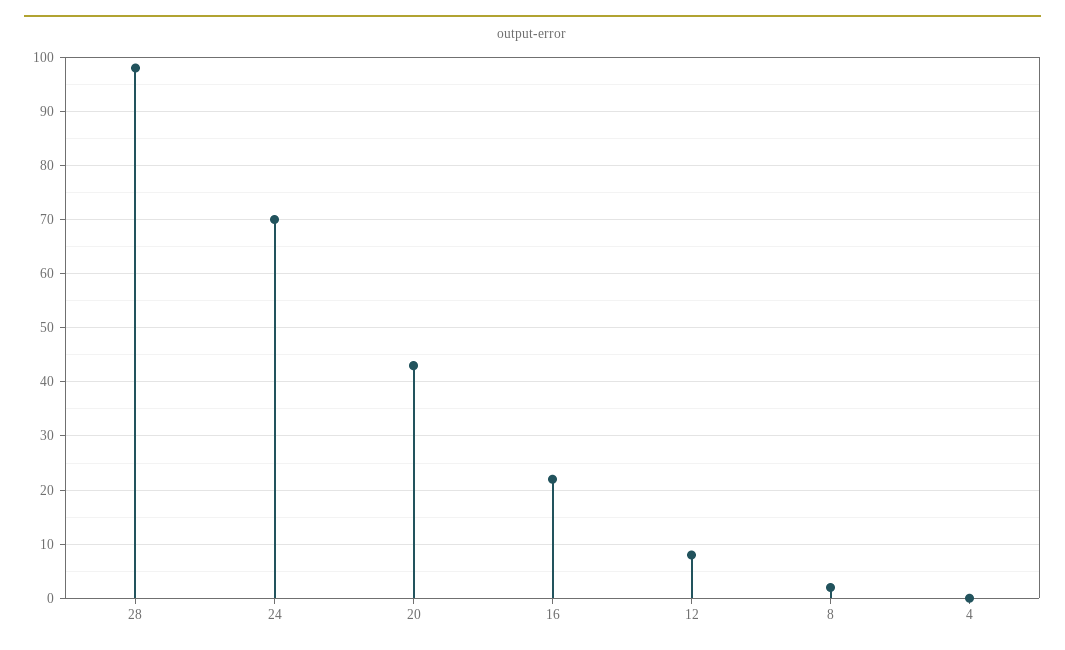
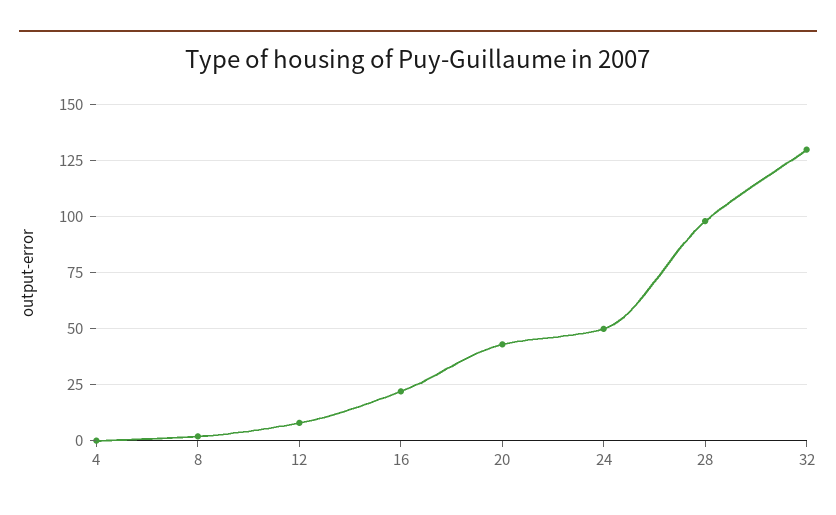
  {
    "28": 100,
-   "24": 70,
+   "24": 50,
    "20": 45,
    "16": 20,
    "12": 10,
    "8": 0,
-   "4": 0
+   "4": 0,
+   "32": 130
  }

